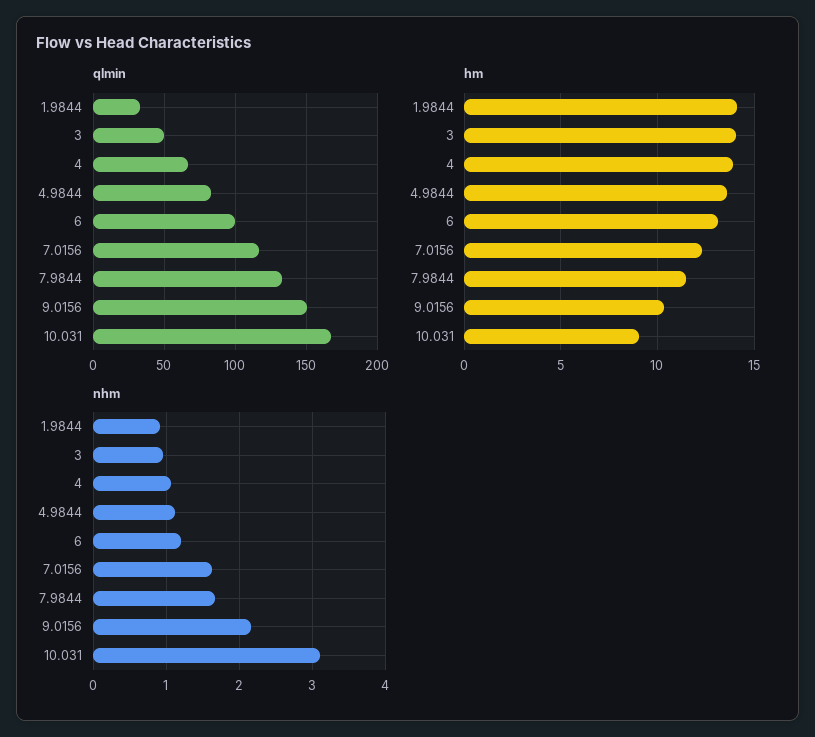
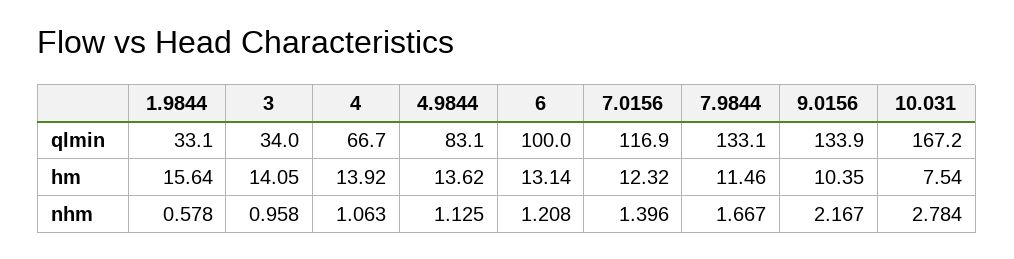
  {
    "qlmin": {
      "1.9844": 33.1,
-     "3": 50,
+     "3": 34,
      "4": 66.7,
      "4.9844": 83.1,
      "6": 100,
      "7.0156": 116.9,
      "7.9844": 133.1,
-     "9.0156": 150,
+     "9.0156": 133.9,
      "10.031": 167.2
    },
    "hm": {
-     "1.9844": 14,
+     "1.9844": 15.64,
      "3": 14.05,
      "4": 13.92,
      "4.9844": 13.62,
      "6": 13.14,
      "7.0156": 12.32,
      "7.9844": 11.46,
      "9.0156": 10.35,
-     "10.031": 9
+     "10.031": 7.54
    },
    "nhm": {
-     "1.9844": 0.9,
+     "1.9844": 0.578,
      "3": 0.958,
      "4": 1.063,
      "4.9844": 1.125,
      "6": 1.208,
-     "7.0156": 1.6,
+     "7.0156": 1.396,
      "7.9844": 1.667,
      "9.0156": 2.167,
-     "10.031": 3.1
+     "10.031": 2.784
    }
  }

